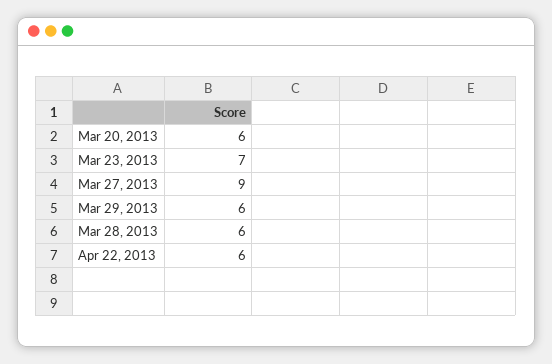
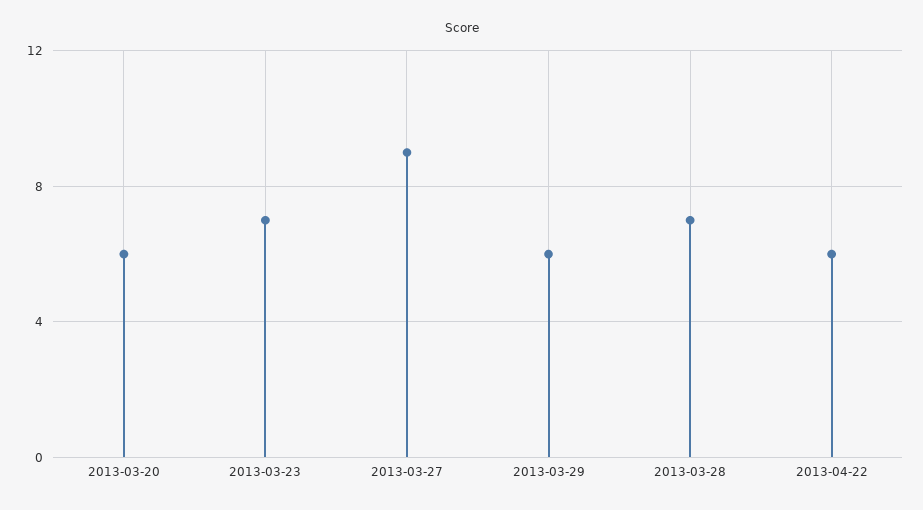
  {
    "Mar 20, 2013": 6,
    "Mar 23, 2013": 7,
    "Mar 27, 2013": 9,
    "Mar 29, 2013": 6,
-   "Mar 28, 2013": 6,
+   "Mar 28, 2013": 7,
    "Apr 22, 2013": 6
  }

